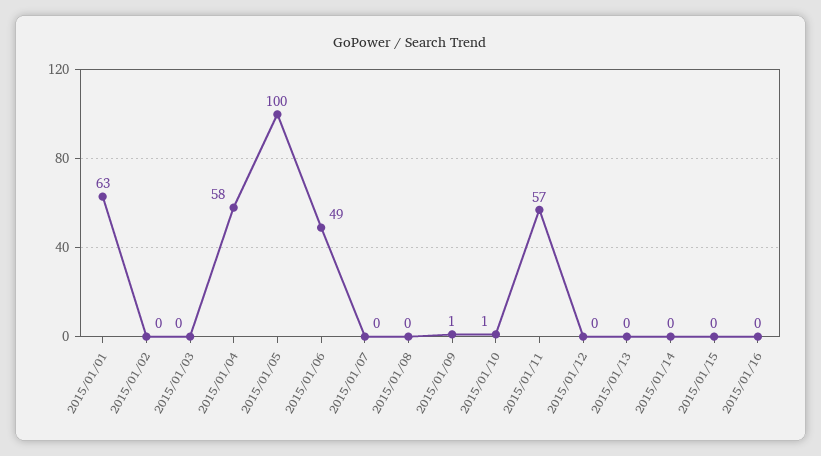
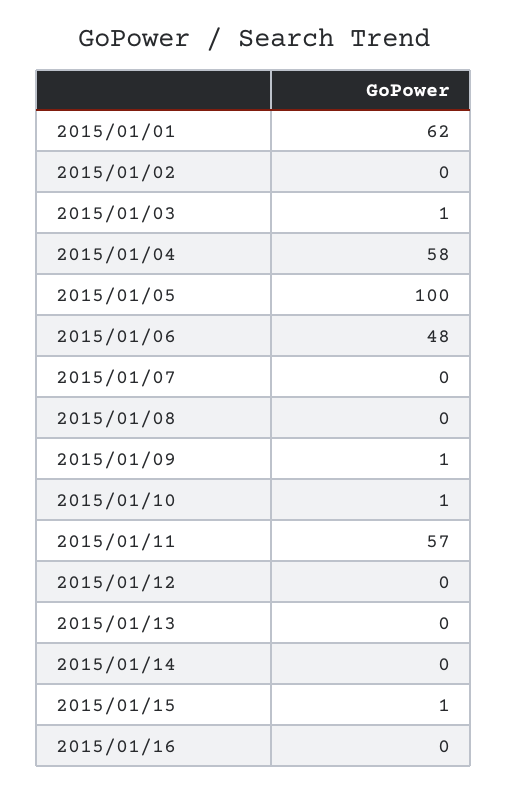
  {
-   "2015/01/01": 63,
+   "2015/01/01": 62,
    "2015/01/02": 0,
-   "2015/01/03": 0,
+   "2015/01/03": 1,
    "2015/01/04": 58,
    "2015/01/05": 100,
-   "2015/01/06": 49,
+   "2015/01/06": 48,
    "2015/01/07": 0,
    "2015/01/08": 0,
    "2015/01/09": 1,
    "2015/01/10": 1,
    "2015/01/11": 57,
    "2015/01/12": 0,
    "2015/01/13": 0,
    "2015/01/14": 0,
-   "2015/01/15": 0,
+   "2015/01/15": 1,
    "2015/01/16": 0
  }

